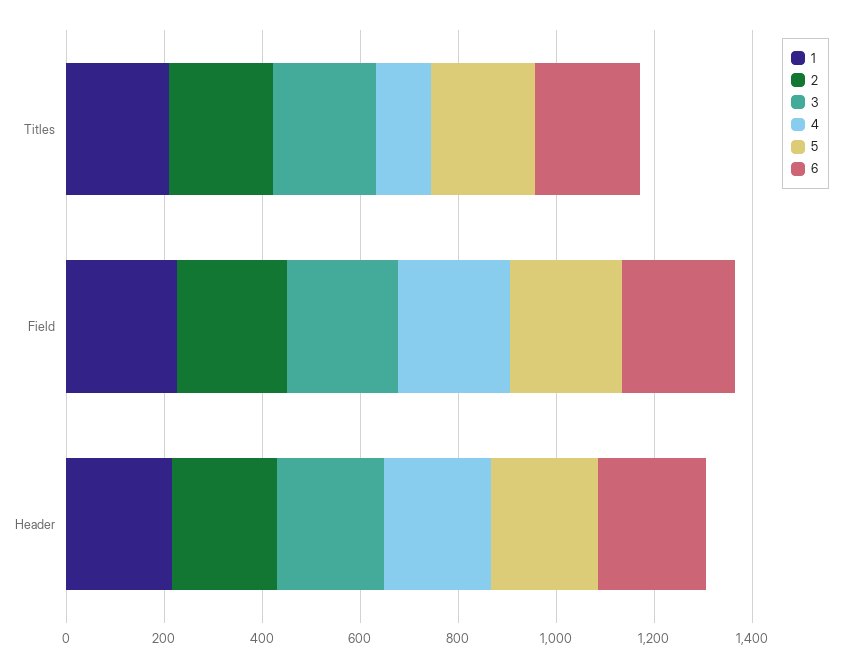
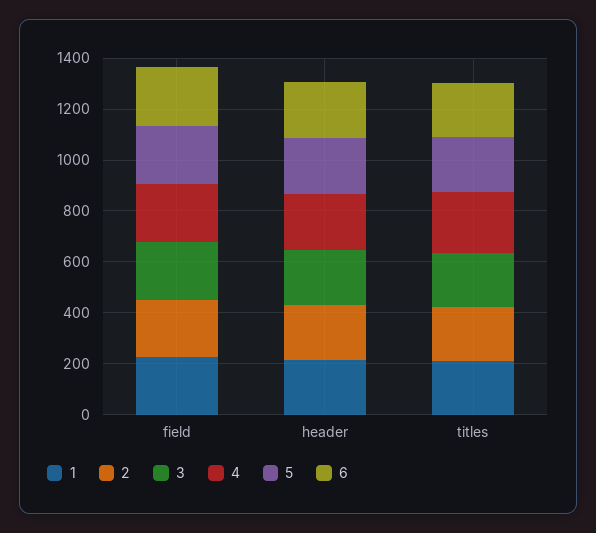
  {
    "1": {
      "Titles": 200,
      "Field": 250,
      "Header": 200
    },
    "2": {
      "Titles": 200,
      "Field": 250,
      "Header": 200
    },
    "3": {
      "Titles": 200,
      "Field": 250,
      "Header": 200
    },
    "4": {
-     "Titles": 100,
+     "Titles": 250,
      "Field": 250,
      "Header": 200
    },
    "5": {
      "Titles": 200,
      "Field": 250,
      "Header": 200
    },
    "6": {
      "Titles": 200,
      "Field": 250,
      "Header": 200
    }
  }

